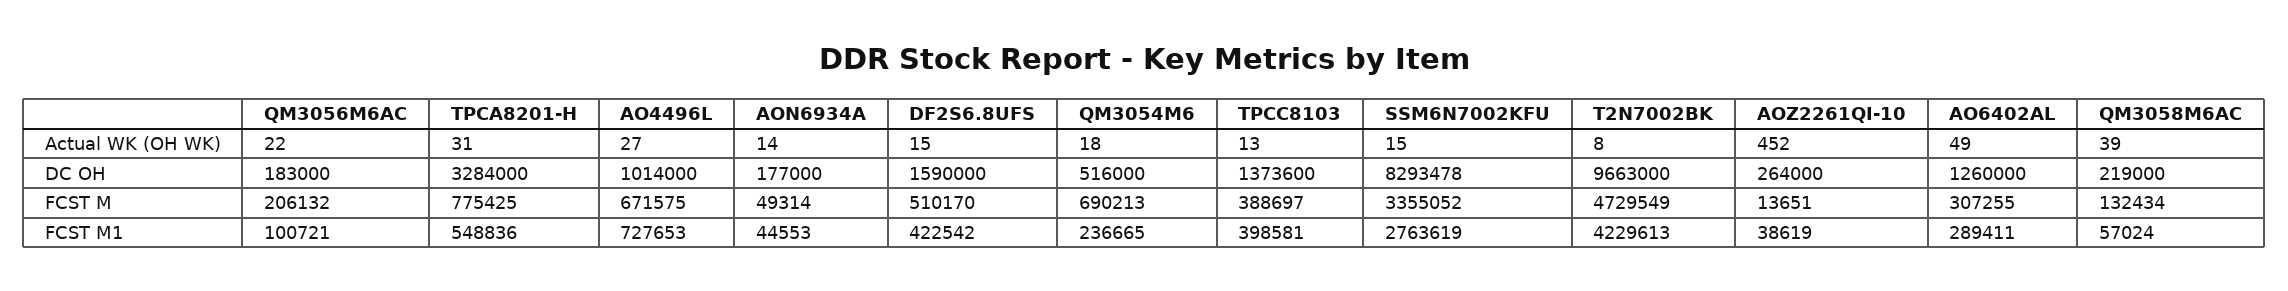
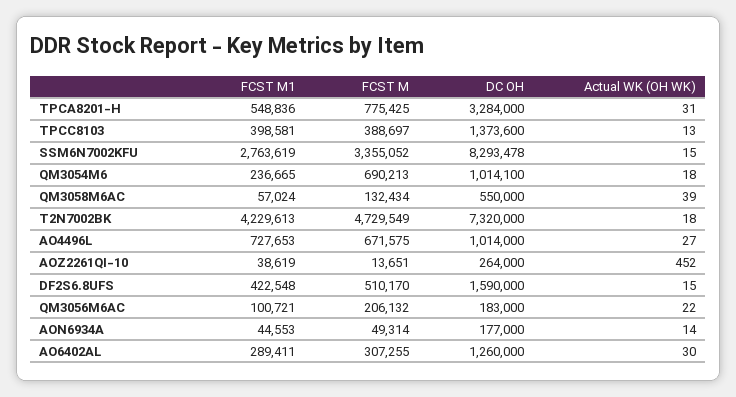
  {
    "QM3056M6AC": {
      "Actual WK (OH WK)": 22,
      "DC OH": 183000,
      "FCST M": 206132,
      "FCST M1": 100721
    },
    "TPCA8201-H": {
      "Actual WK (OH WK)": 31,
      "DC OH": 3284000,
      "FCST M": 775425,
      "FCST M1": 548836
    },
    "AO4496L": {
      "Actual WK (OH WK)": 27,
      "DC OH": 1014000,
      "FCST M": 671575,
      "FCST M1": 727653
    },
    "AON6934A": {
      "Actual WK (OH WK)": 14,
      "DC OH": 177000,
      "FCST M": 49314,
      "FCST M1": 44553
    },
    "DF2S6.8UFS": {
      "Actual WK (OH WK)": 15,
      "DC OH": 1590000,
      "FCST M": 510170,
-     "FCST M1": 422542
+     "FCST M1": 422548
    },
    "QM3054M6": {
      "Actual WK (OH WK)": 18,
-     "DC OH": 516000,
+     "DC OH": 1014100,
      "FCST M": 690213,
      "FCST M1": 236665
    },
    "TPCC8103": {
      "Actual WK (OH WK)": 13,
      "DC OH": 1373600,
      "FCST M": 388697,
      "FCST M1": 398581
    },
    "SSM6N7002KFU": {
      "Actual WK (OH WK)": 15,
      "DC OH": 8293478,
      "FCST M": 3355052,
      "FCST M1": 2763619
    },
    "T2N7002BK": {
-     "Actual WK (OH WK)": 8,
+     "Actual WK (OH WK)": 18,
-     "DC OH": 9663000,
+     "DC OH": 7320000,
      "FCST M": 4729549,
      "FCST M1": 4229613
    },
    "AOZ2261QI-10": {
      "Actual WK (OH WK)": 452,
      "DC OH": 264000,
      "FCST M": 13651,
      "FCST M1": 38619
    },
    "AO6402AL": {
-     "Actual WK (OH WK)": 49,
+     "Actual WK (OH WK)": 30,
      "DC OH": 1260000,
      "FCST M": 307255,
      "FCST M1": 289411
    },
    "QM3058M6AC": {
      "Actual WK (OH WK)": 39,
-     "DC OH": 219000,
+     "DC OH": 550000,
      "FCST M": 132434,
      "FCST M1": 57024
    }
  }

